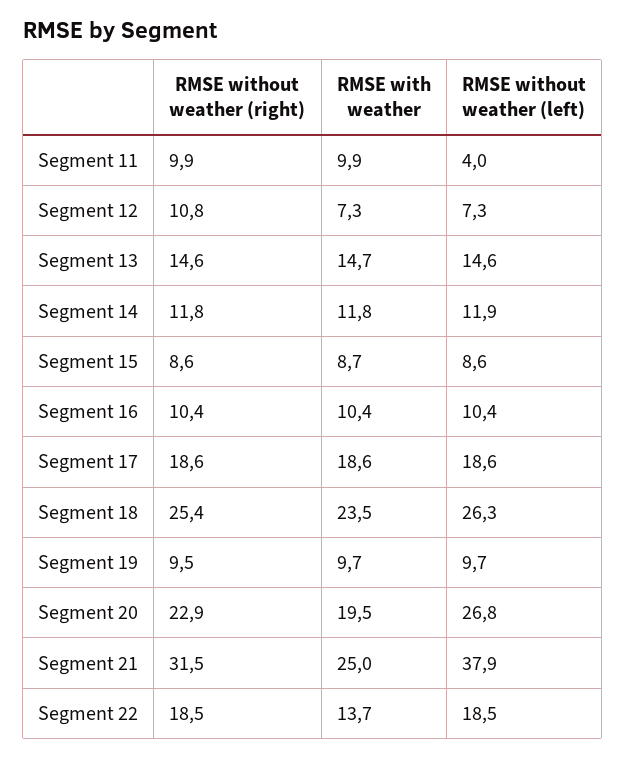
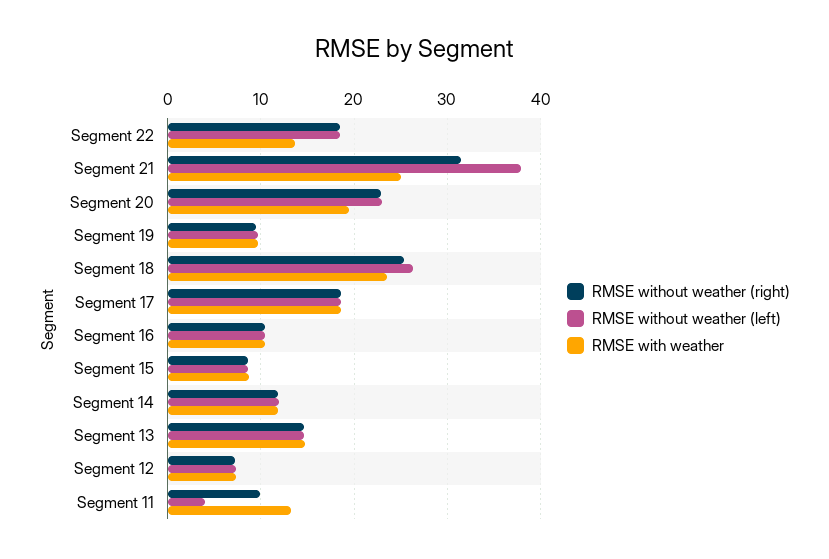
  {
    "RMSE without weather (right)": {
      "Segment 11": 9.9,
-     "Segment 12": 10.8,
+     "Segment 12": 7,
      "Segment 13": 14.6,
      "Segment 14": 11.8,
      "Segment 15": 8.6,
      "Segment 16": 10.4,
      "Segment 17": 18.6,
      "Segment 18": 25.4,
      "Segment 19": 9.5,
      "Segment 20": 22.9,
      "Segment 21": 31.5,
      "Segment 22": 18.5
    },
    "RMSE with weather": {
-     "Segment 11": 9.9,
+     "Segment 11": 13,
      "Segment 12": 7.3,
      "Segment 13": 14.7,
      "Segment 14": 11.8,
      "Segment 15": 8.7,
      "Segment 16": 10.4,
      "Segment 17": 18.6,
      "Segment 18": 23.5,
      "Segment 19": 9.7,
      "Segment 20": 19.5,
      "Segment 21": 25,
      "Segment 22": 13.7
    },
    "RMSE without weather (left)": {
      "Segment 11": 4,
      "Segment 12": 7.3,
      "Segment 13": 14.6,
      "Segment 14": 11.9,
      "Segment 15": 8.6,
      "Segment 16": 10.4,
      "Segment 17": 18.6,
      "Segment 18": 26.3,
      "Segment 19": 9.7,
-     "Segment 20": 26.8,
+     "Segment 20": 23,
      "Segment 21": 37.9,
      "Segment 22": 18.5
    }
  }

